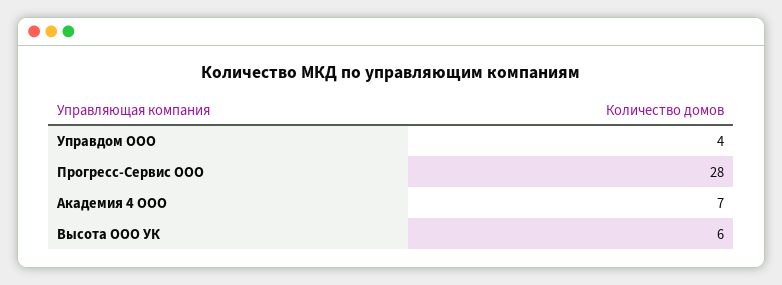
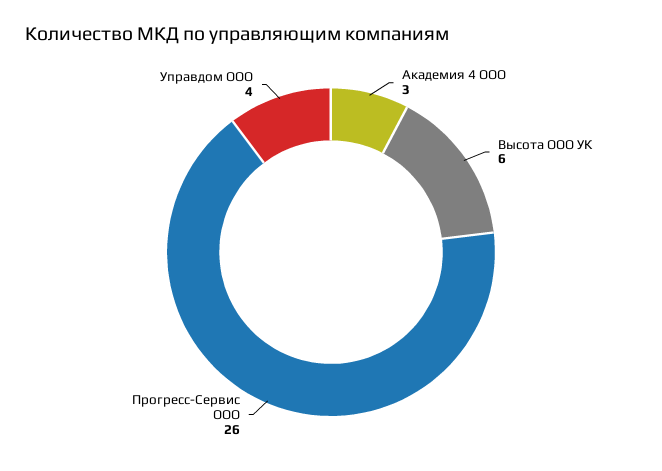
  {
    "Управдом ООО": 4,
-   "Прогресс-Сервис ООО": 28,
+   "Прогресс-Сервис ООО": 26,
-   "Академия 4 ООО": 7,
+   "Академия 4 ООО": 3,
    "Высота ООО УК": 6
  }

